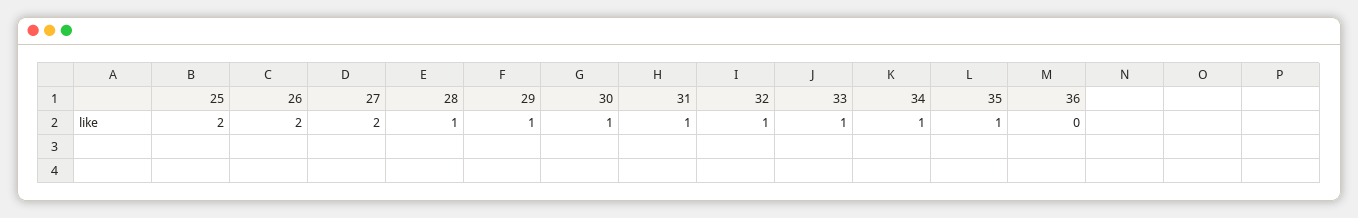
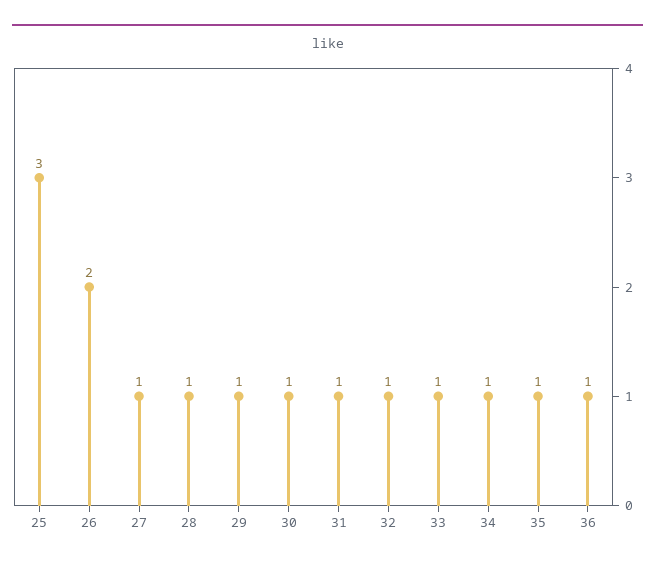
  {
-   "25": 2,
+   "25": 3,
    "26": 2,
-   "27": 2,
+   "27": 1,
    "28": 1,
    "29": 1,
    "30": 1,
    "31": 1,
    "32": 1,
    "33": 1,
    "34": 1,
    "35": 1,
-   "36": 0
+   "36": 1
  }

